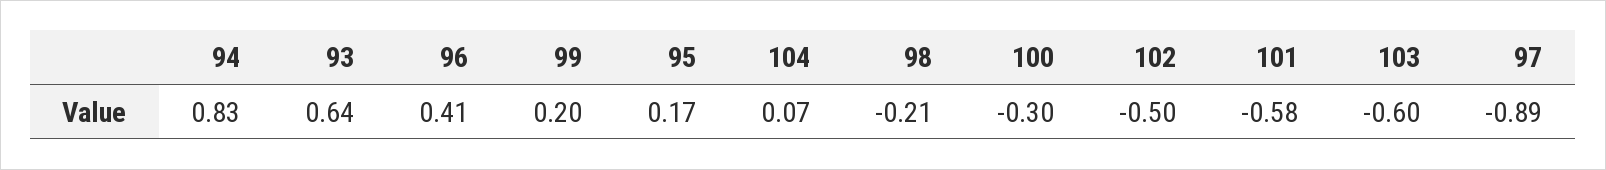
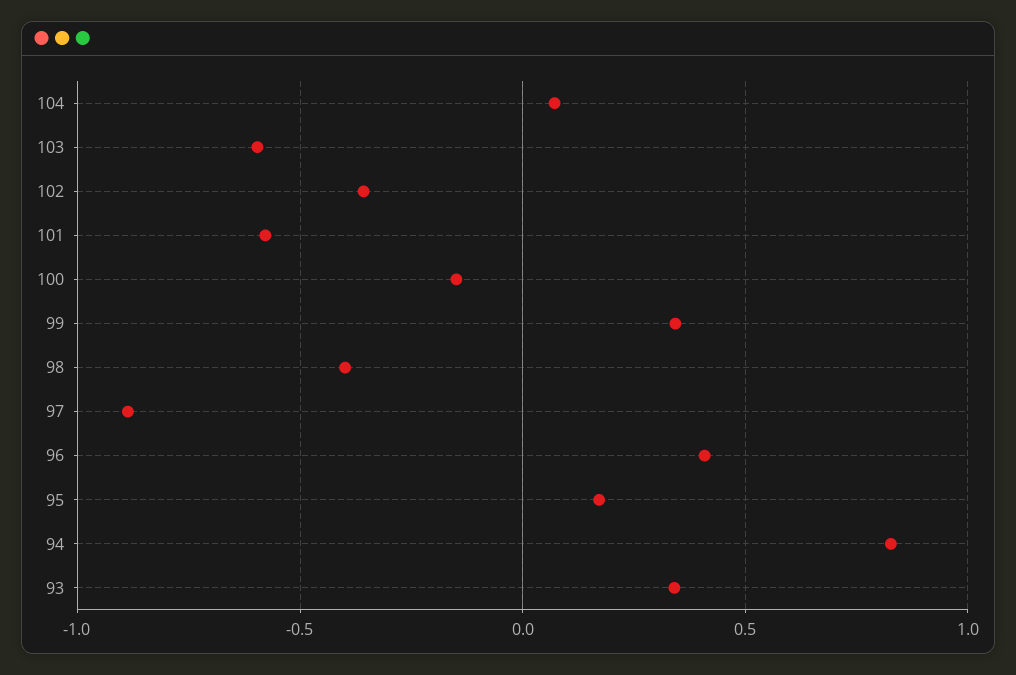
  {
    "94": 0.83,
-   "93": 0.64,
+   "93": 0.35,
    "96": 0.41,
-   "99": 0.2,
+   "99": 0.35,
    "95": 0.17,
    "104": 0.07,
-   "98": -0.21,
+   "98": -0.4,
-   "100": -0.3,
+   "100": -0.15,
-   "102": -0.5,
+   "102": -0.35,
    "101": -0.58,
    "103": -0.6,
    "97": -0.89
  }

